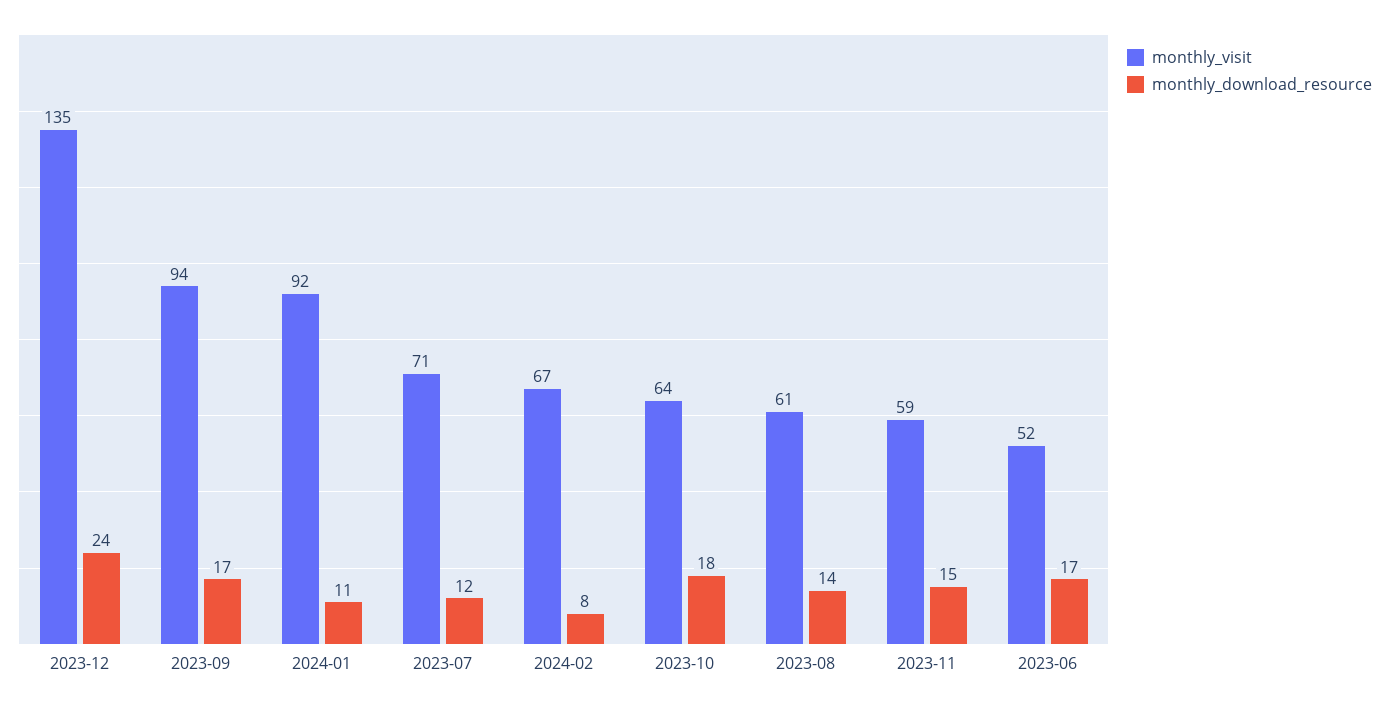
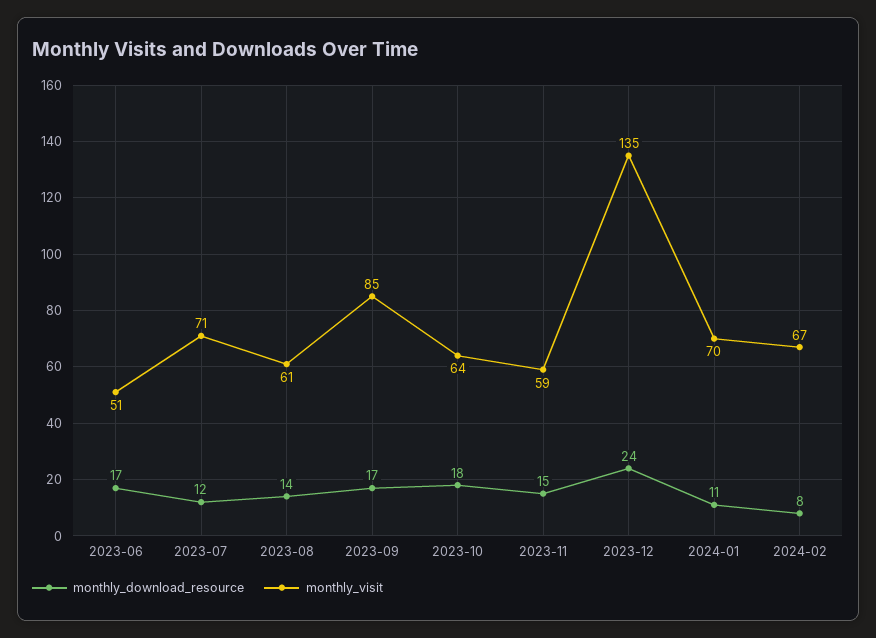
  {
    "monthly_visit": {
      "2023-12": 135,
-     "2023-09": 94,
+     "2023-09": 85,
-     "2024-01": 92,
+     "2024-01": 70,
      "2023-07": 71,
      "2024-02": 67,
      "2023-10": 64,
      "2023-08": 61,
      "2023-11": 59,
-     "2023-06": 52
+     "2023-06": 51
    },
    "monthly_download_resource": {
      "2023-12": 24,
      "2023-09": 17,
      "2024-01": 11,
      "2023-07": 12,
      "2024-02": 8,
      "2023-10": 18,
      "2023-08": 14,
      "2023-11": 15,
      "2023-06": 17
    }
  }

